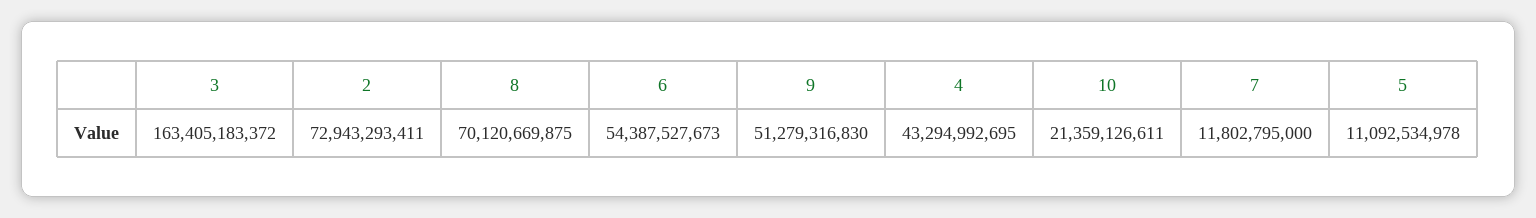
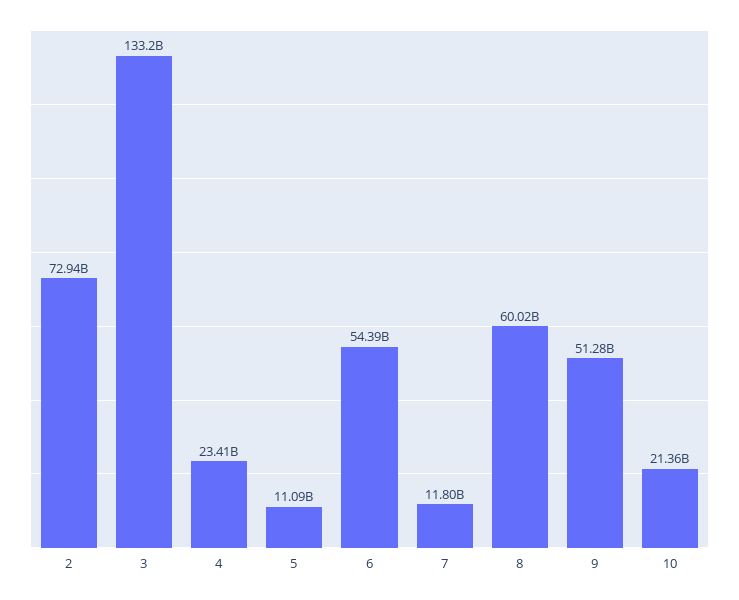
  {
-   "3": 163405183372,
+   "3": 133200000000,
    "2": 72943293411,
-   "8": 70120669875,
+   "8": 60020000000,
    "6": 54387527673,
    "9": 51279316830,
-   "4": 43294992695,
+   "4": 23410000000,
    "10": 21359126611,
    "7": 11802795000,
    "5": 11092534978
  }

